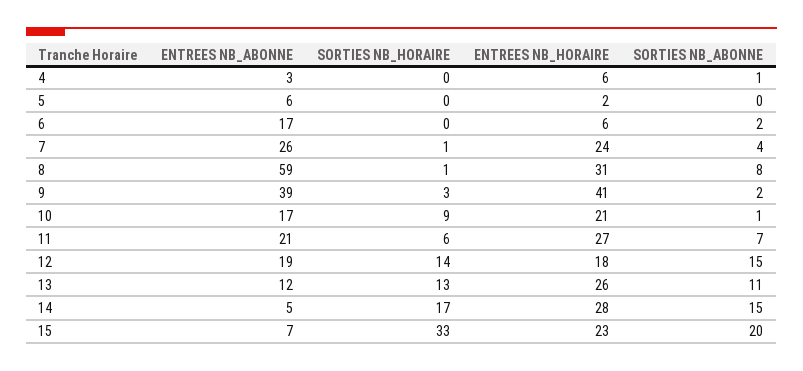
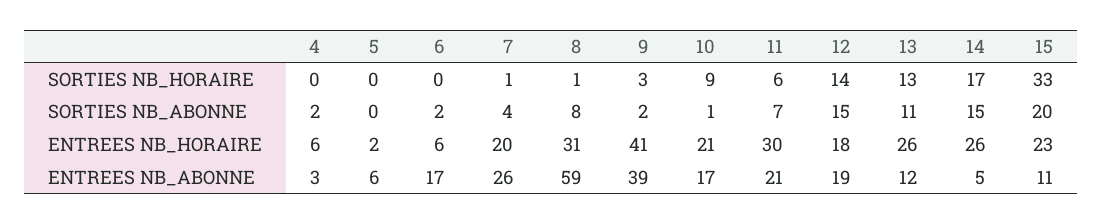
  {
    "ENTREES NB_ABONNE": {
      "4": 3,
      "5": 6,
      "6": 17,
      "7": 26,
      "8": 59,
      "9": 39,
      "10": 17,
      "11": 21,
      "12": 19,
      "13": 12,
      "14": 5,
-     "15": 7
+     "15": 11
    },
    "SORTIES NB_HORAIRE": {
      "4": 0,
      "5": 0,
      "6": 0,
      "7": 1,
      "8": 1,
      "9": 3,
      "10": 9,
      "11": 6,
      "12": 14,
      "13": 13,
      "14": 17,
      "15": 33
    },
    "ENTREES NB_HORAIRE": {
      "4": 6,
      "5": 2,
      "6": 6,
-     "7": 24,
+     "7": 20,
      "8": 31,
      "9": 41,
      "10": 21,
-     "11": 27,
+     "11": 30,
      "12": 18,
      "13": 26,
-     "14": 28,
+     "14": 26,
      "15": 23
    },
    "SORTIES NB_ABONNE": {
-     "4": 1,
+     "4": 2,
      "5": 0,
      "6": 2,
      "7": 4,
      "8": 8,
      "9": 2,
      "10": 1,
      "11": 7,
      "12": 15,
      "13": 11,
      "14": 15,
      "15": 20
    }
  }

